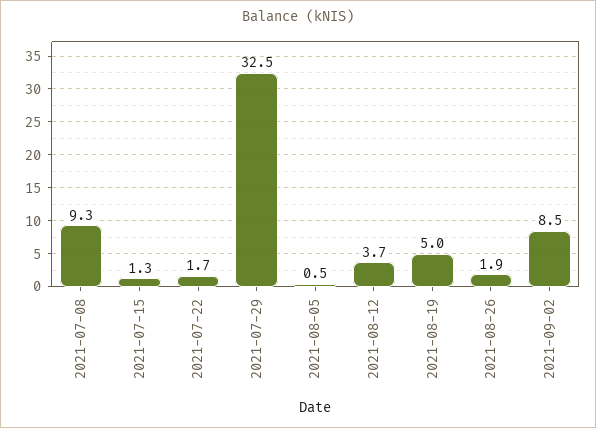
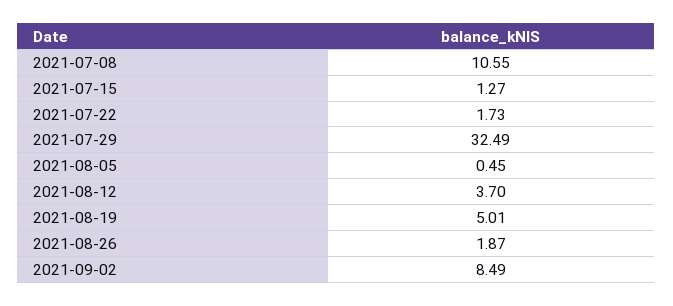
  {
-   "2021-07-08": 9.3,
+   "2021-07-08": 10.55,
    "2021-07-15": 1.27,
    "2021-07-22": 1.73,
    "2021-07-29": 32.49,
    "2021-08-05": 0.45,
    "2021-08-12": 3.7,
    "2021-08-19": 5.01,
    "2021-08-26": 1.87,
    "2021-09-02": 8.49
  }

